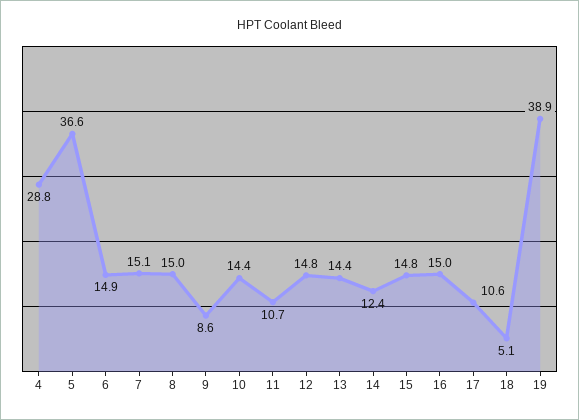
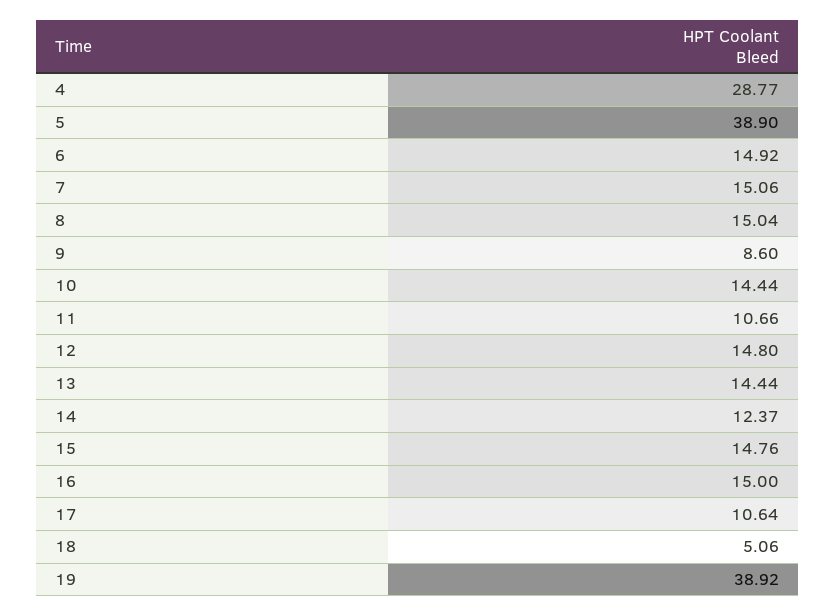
  {
    "4": 28.77,
-   "5": 36.6,
+   "5": 38.9,
    "6": 14.92,
    "7": 15.06,
    "8": 15.04,
    "9": 8.6,
    "10": 14.44,
    "11": 10.66,
    "12": 14.8,
    "13": 14.44,
    "14": 12.37,
    "15": 14.76,
    "16": 15,
    "17": 10.64,
    "18": 5.06,
    "19": 38.92
  }

